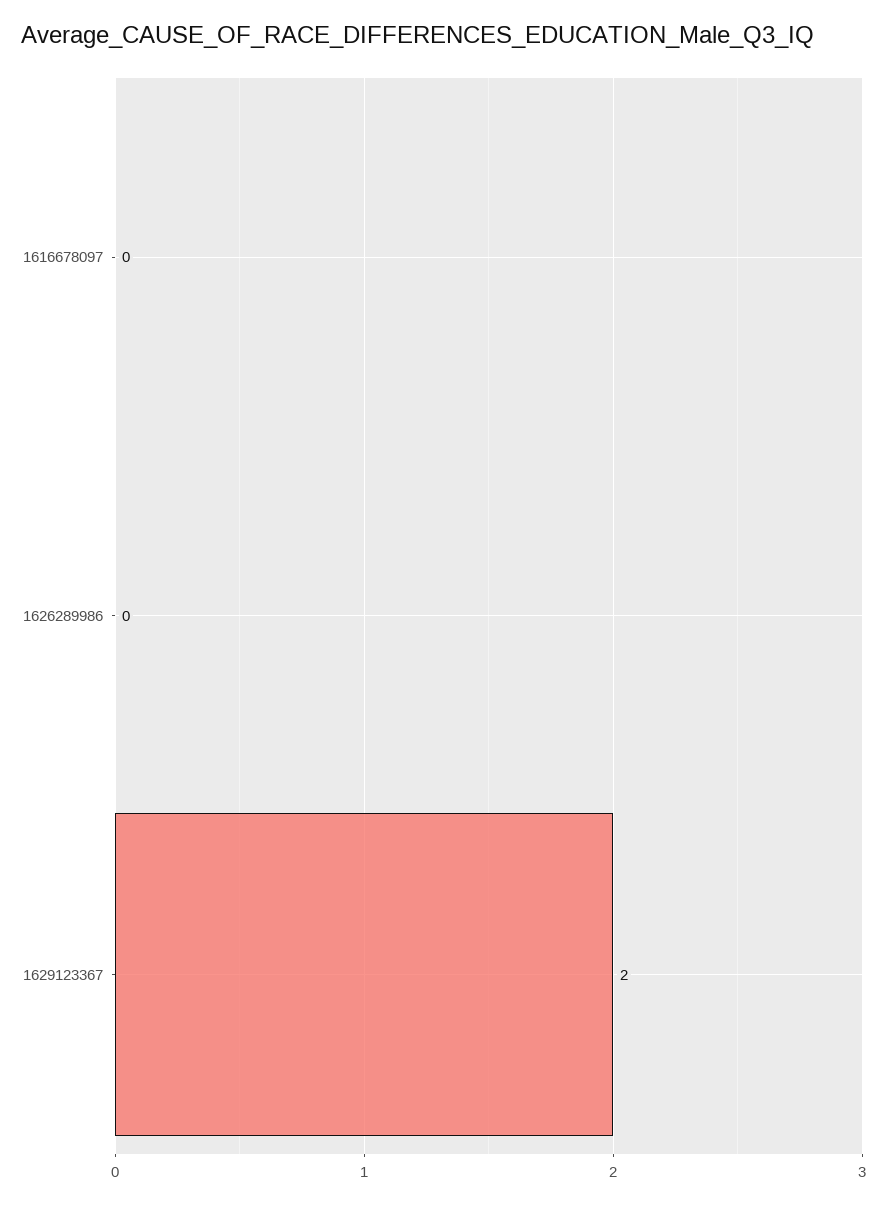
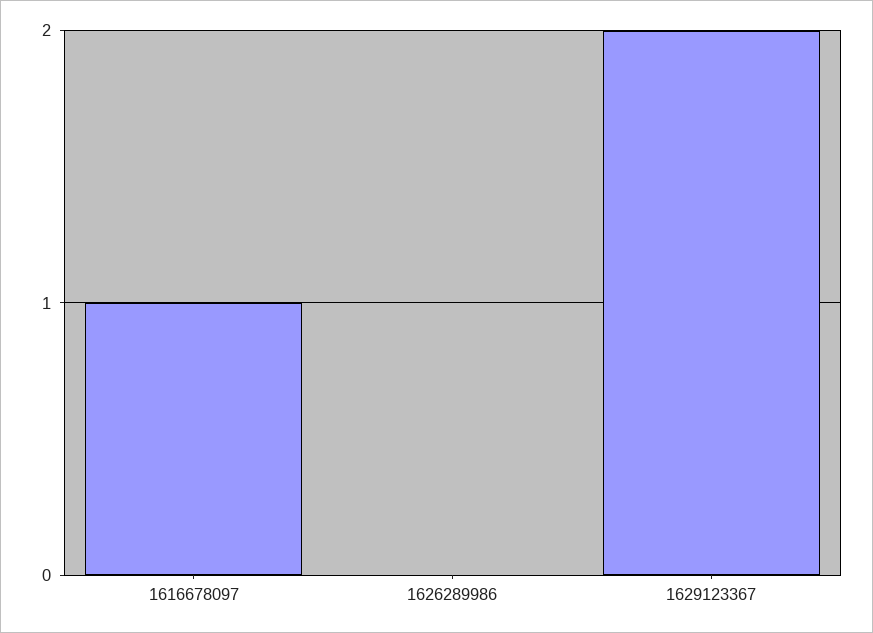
  {
-   "1616678097": 0,
+   "1616678097": 1,
    "1626289986": 0,
    "1629123367": 2
  }

